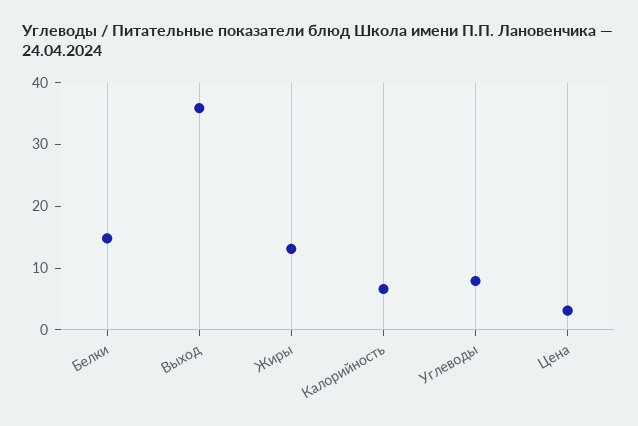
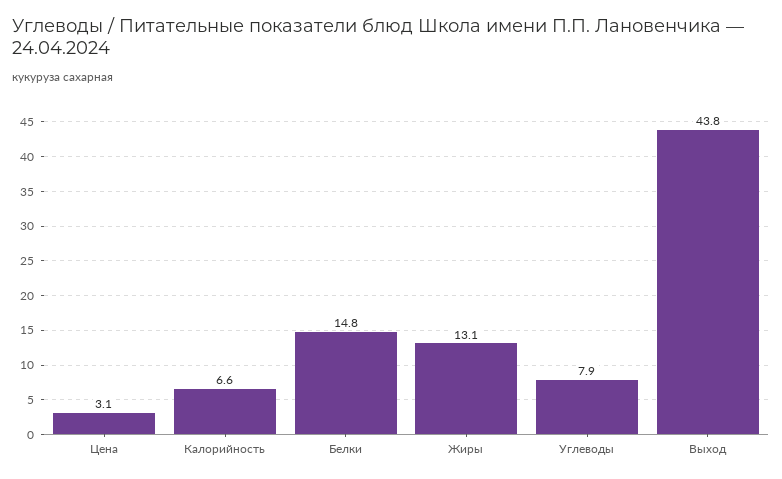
  {
    "Белки": 14.8,
-   "Выход": 36,
+   "Выход": 43.8,
    "Жиры": 13.1,
    "Калорийность": 6.6,
    "Углеводы": 7.9,
    "Цена": 3.1
  }

